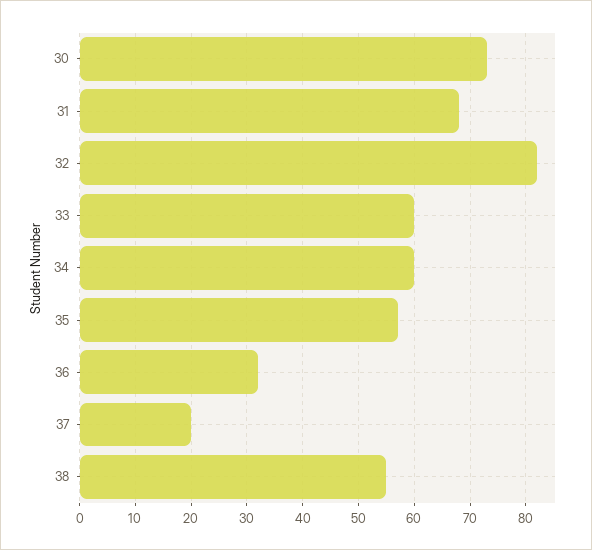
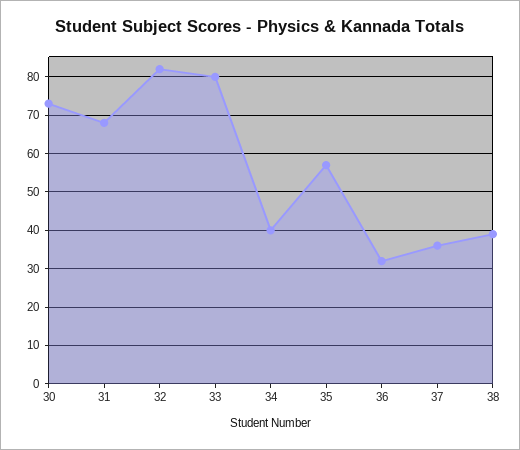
  {
    "30": 75,
    "31": 70,
    "32": 80,
-   "33": 60,
+   "33": 80,
-   "34": 60,
+   "34": 40,
    "35": 55,
    "36": 30,
-   "37": 20,
+   "37": 35,
-   "38": 55
+   "38": 40
  }

